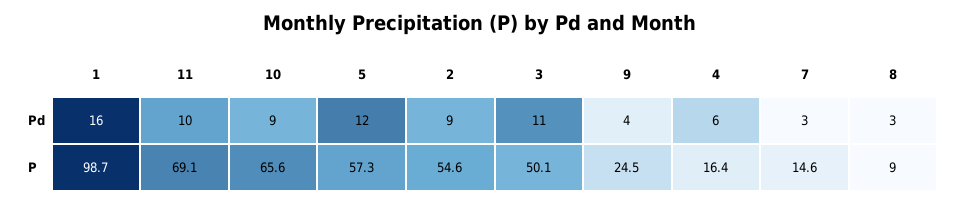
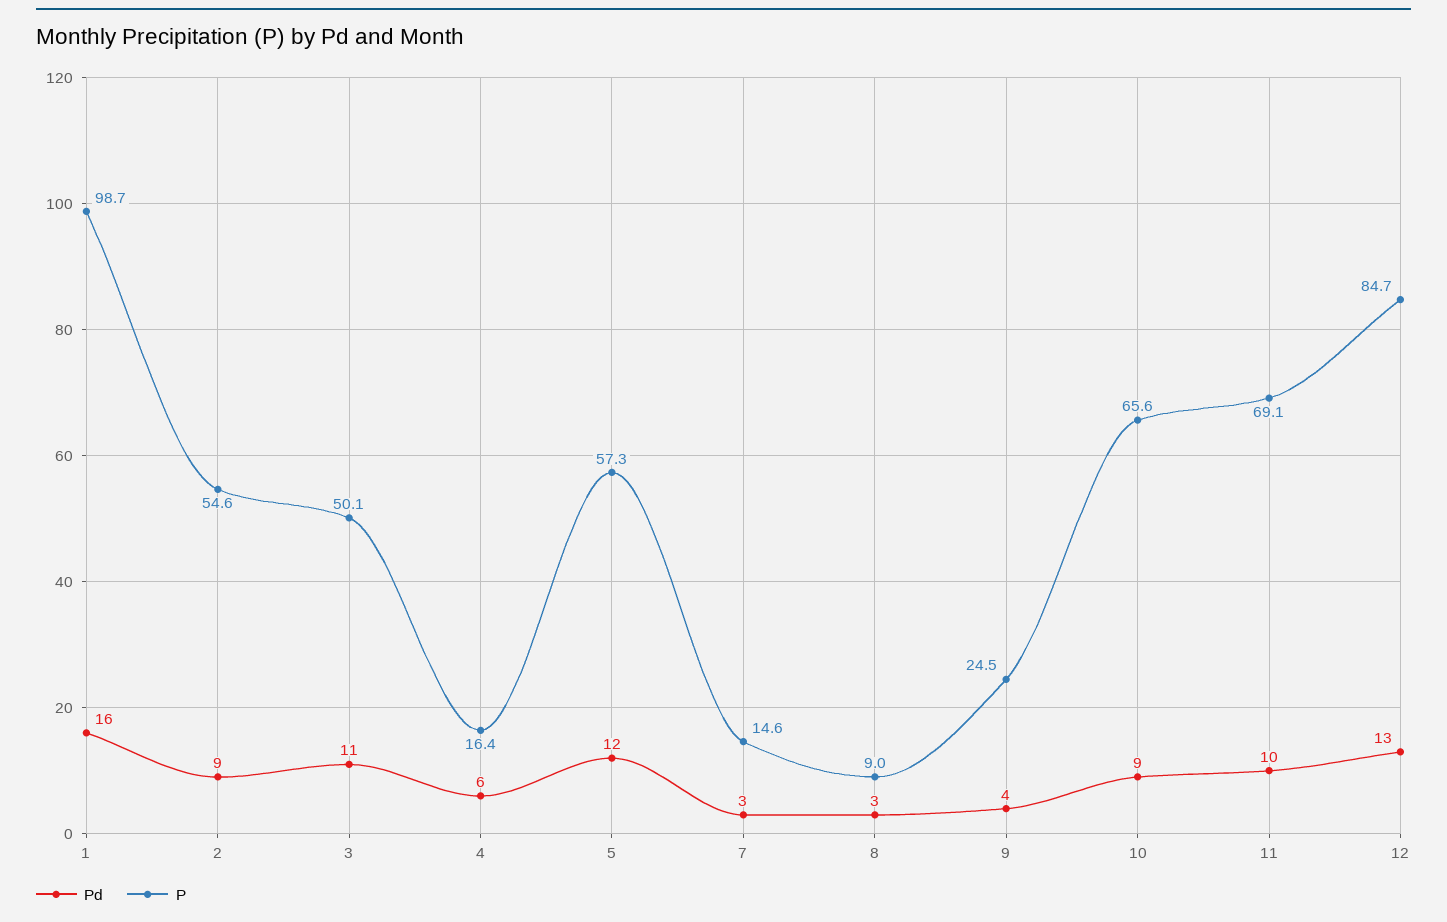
  {
    "Pd": {
      "1": 16,
      "11": 10,
      "10": 9,
      "5": 12,
      "2": 9,
      "3": 11,
      "9": 4,
      "4": 6,
      "7": 3,
-     "8": 3
+     "8": 3,
+     "12": 13
    },
    "P": {
      "1": 98.7,
      "11": 69.1,
      "10": 65.6,
      "5": 57.3,
      "2": 54.6,
      "3": 50.1,
      "9": 24.5,
      "4": 16.4,
      "7": 14.6,
-     "8": 9
+     "8": 9,
+     "12": 84.7
    }
  }

